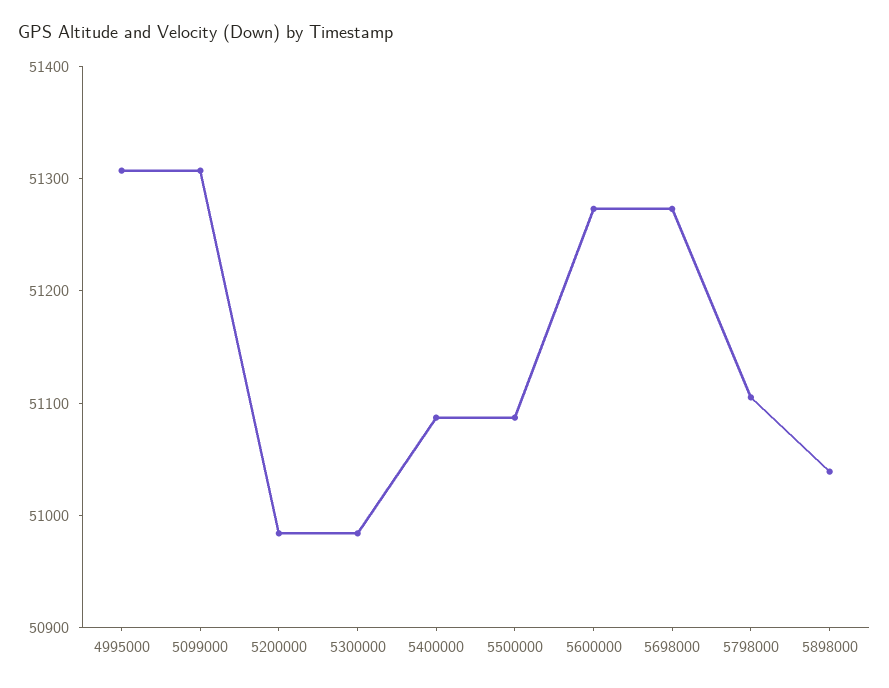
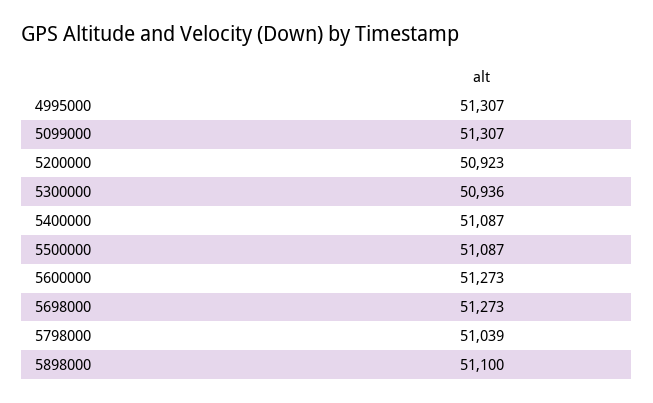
  {
    "4995000": 51307,
    "5099000": 51307,
-   "5200000": 50980,
+   "5200000": 50923,
-   "5300000": 50980,
+   "5300000": 50936,
    "5400000": 51087,
    "5500000": 51087,
    "5600000": 51273,
    "5698000": 51273,
-   "5798000": 51100,
+   "5798000": 51039,
-   "5898000": 51040
+   "5898000": 51100
  }

